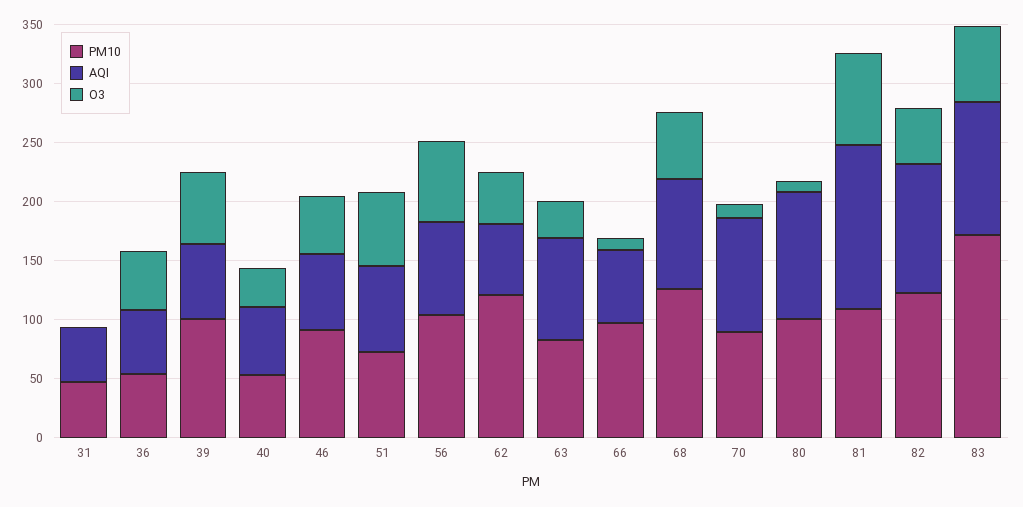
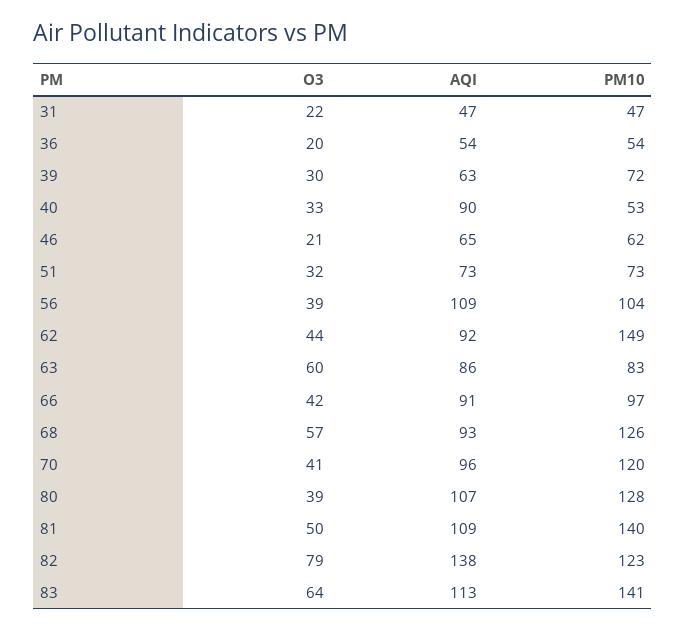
  {
    "PM10": {
      "31": 47,
      "36": 54,
-     "39": 100,
+     "39": 72,
      "40": 53,
-     "46": 90,
+     "46": 62,
      "51": 73,
      "56": 104,
-     "62": 120,
+     "62": 149,
      "63": 83,
      "66": 97,
      "68": 126,
-     "70": 90,
+     "70": 120,
-     "80": 100,
+     "80": 128,
-     "81": 110,
+     "81": 140,
      "82": 123,
-     "83": 170
+     "83": 141
    },
    "AQI": {
      "31": 47,
      "36": 54,
      "39": 63,
-     "40": 60,
+     "40": 90,
      "46": 65,
      "51": 73,
-     "56": 80,
+     "56": 109,
-     "62": 60,
+     "62": 92,
      "63": 86,
-     "66": 60,
+     "66": 91,
      "68": 93,
      "70": 96,
      "80": 107,
-     "81": 140,
+     "81": 109,
-     "82": 110,
+     "82": 138,
      "83": 113
    },
    "O3": {
-     "31": 0,
+     "31": 22,
-     "36": 50,
+     "36": 20,
-     "39": 60,
+     "39": 30,
      "40": 33,
-     "46": 50,
+     "46": 21,
-     "51": 60,
+     "51": 32,
-     "56": 70,
+     "56": 39,
      "62": 44,
-     "63": 30,
+     "63": 60,
-     "66": 10,
+     "66": 42,
      "68": 57,
-     "70": 10,
+     "70": 41,
-     "80": 10,
+     "80": 39,
-     "81": 80,
+     "81": 50,
-     "82": 50,
+     "82": 79,
      "83": 64
    }
  }

